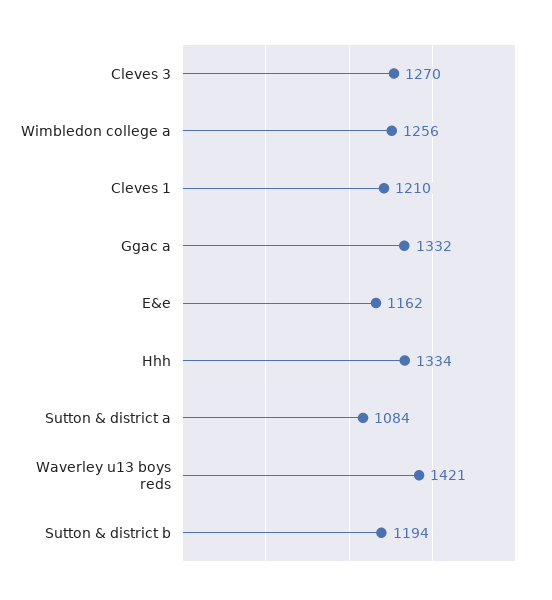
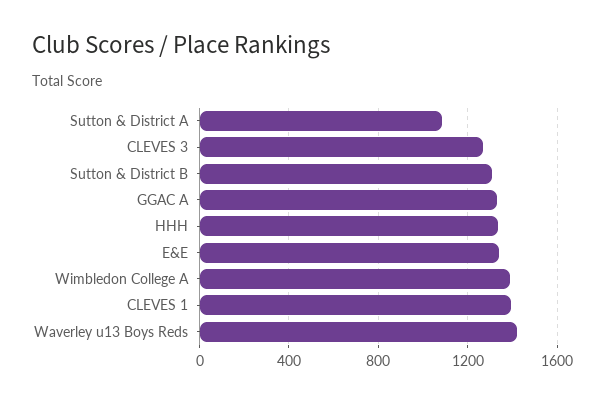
  {
    "Cleves 3": 1270,
-   "Wimbledon college a": 1256,
+   "Wimbledon college a": 1400,
-   "Cleves 1": 1210,
+   "Cleves 1": 1400,
    "Ggac a": 1332,
-   "E&e": 1162,
+   "E&e": 1350,
    "Hhh": 1334,
    "Sutton & district a": 1084,
    "Waverley u13 boys reds": 1421,
-   "Sutton & district b": 1194
+   "Sutton & district b": 1300
  }

